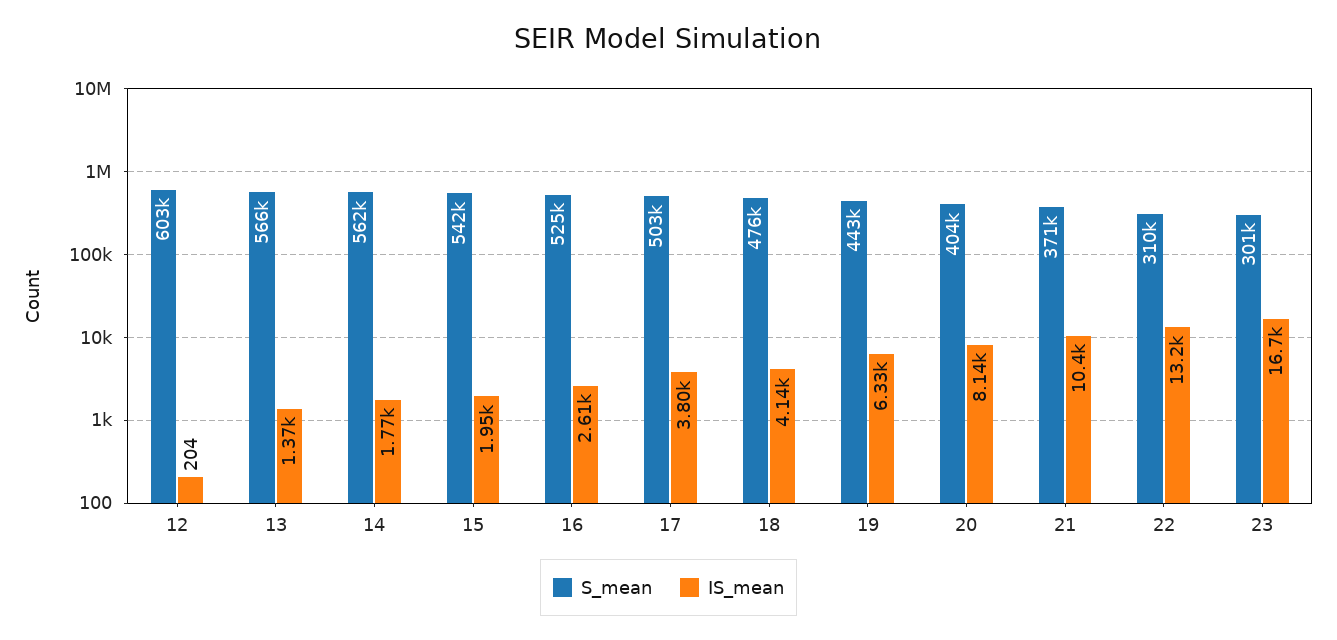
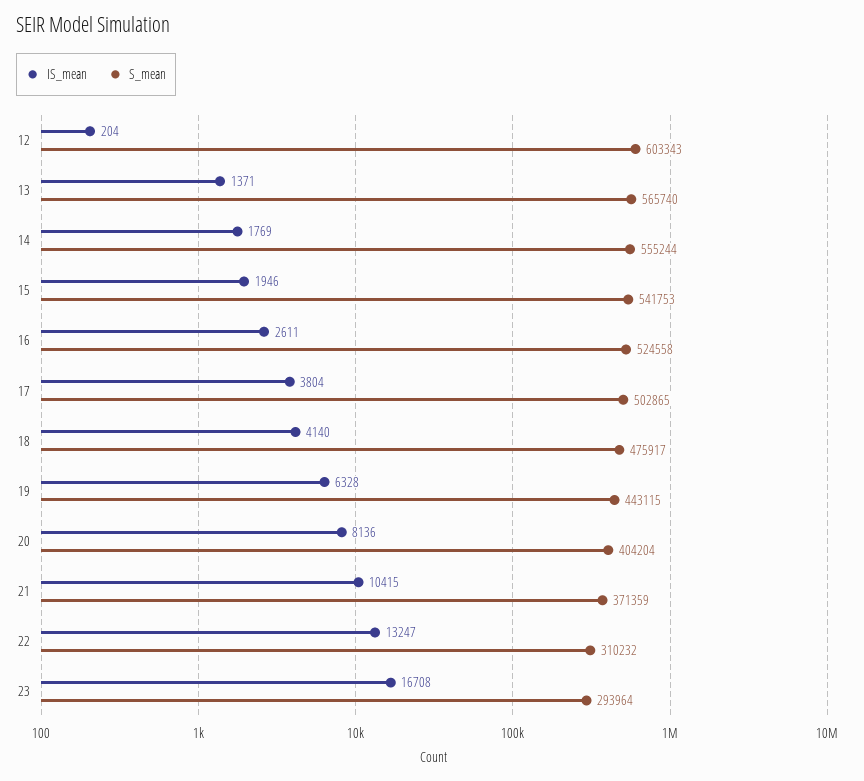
  {
    "S_mean": {
      "12": 603343,
      "13": 565740,
-     "14": 562000,
+     "14": 555244,
      "15": 541753,
      "16": 524558,
      "17": 502865,
      "18": 475917,
      "19": 443115,
      "20": 404204,
      "21": 371359,
      "22": 310232,
-     "23": 301000
+     "23": 293964
    },
    "IS_mean": {
      "12": 204,
      "13": 1371,
      "14": 1769,
      "15": 1946,
      "16": 2611,
      "17": 3804,
      "18": 4140,
      "19": 6328,
      "20": 8136,
      "21": 10415,
      "22": 13247,
      "23": 16708
    }
  }

